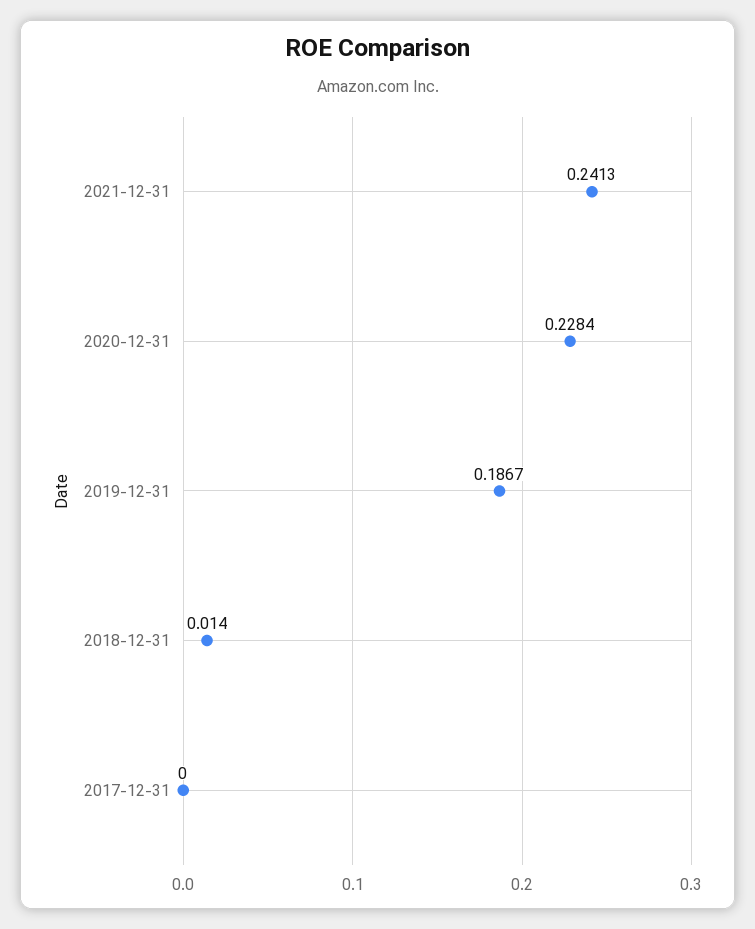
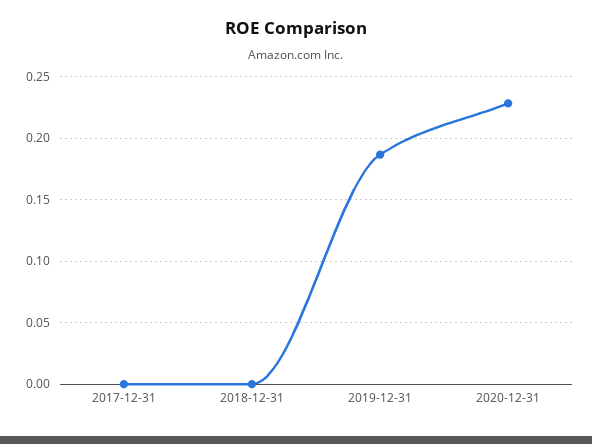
  {
-   "2021-12-31": 0.2413,
    "2020-12-31": 0.2284,
    "2019-12-31": 0.1867,
-   "2018-12-31": 0.014,
+   "2018-12-31": 0,
    "2017-12-31": 0
  }

